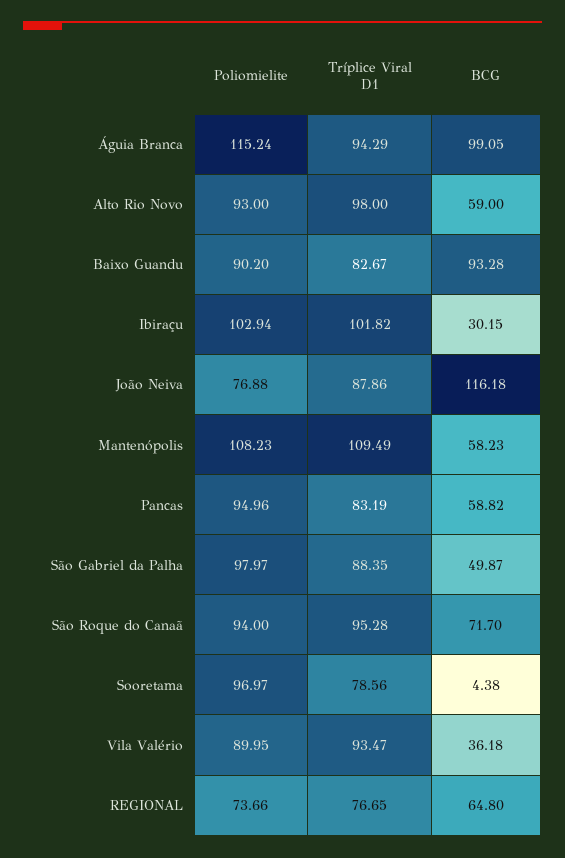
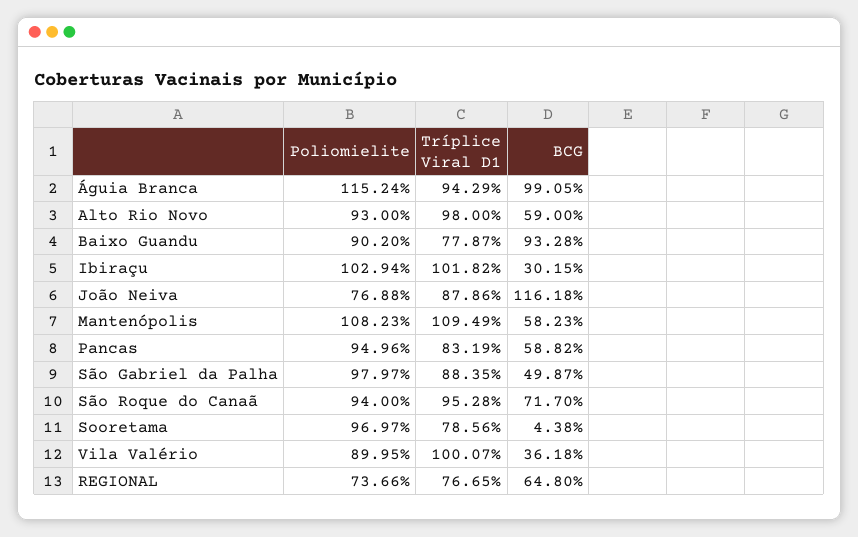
  {
    "Poliomielite": {
      "Águia Branca": 115.24,
      "Alto Rio Novo": 93,
      "Baixo Guandu": 90.2,
      "Ibiraçu": 102.94,
      "João Neiva": 76.88,
      "Mantenópolis": 108.23,
      "Pancas": 94.96,
      "São Gabriel da Palha": 97.97,
      "São Roque do Canaã": 94,
      "Sooretama": 96.97,
      "Vila Valério": 89.95,
      "REGIONAL": 73.66
    },
    "Tríplice Viral D1": {
      "Águia Branca": 94.29,
      "Alto Rio Novo": 98,
-     "Baixo Guandu": 82.67,
+     "Baixo Guandu": 77.87,
      "Ibiraçu": 101.82,
      "João Neiva": 87.86,
      "Mantenópolis": 109.49,
      "Pancas": 83.19,
      "São Gabriel da Palha": 88.35,
      "São Roque do Canaã": 95.28,
      "Sooretama": 78.56,
-     "Vila Valério": 93.47,
+     "Vila Valério": 100.07,
      "REGIONAL": 76.65
    },
    "BCG": {
      "Águia Branca": 99.05,
      "Alto Rio Novo": 59,
      "Baixo Guandu": 93.28,
      "Ibiraçu": 30.15,
      "João Neiva": 116.18,
      "Mantenópolis": 58.23,
      "Pancas": 58.82,
      "São Gabriel da Palha": 49.87,
      "São Roque do Canaã": 71.7,
      "Sooretama": 4.38,
      "Vila Valério": 36.18,
      "REGIONAL": 64.8
    }
  }

